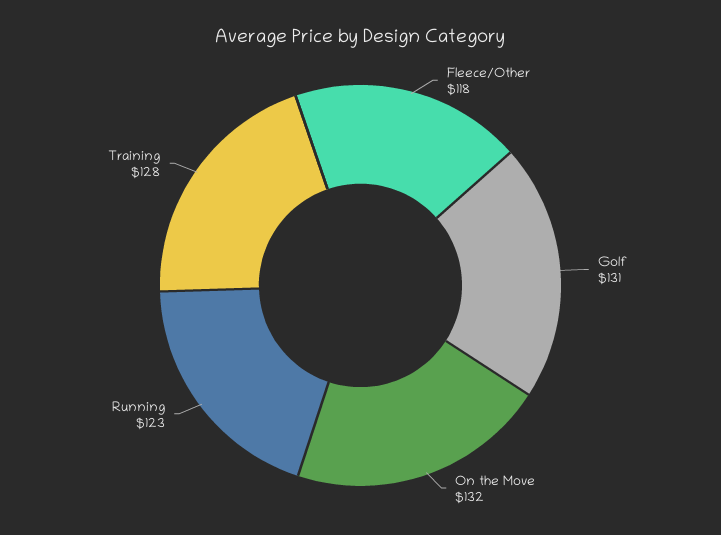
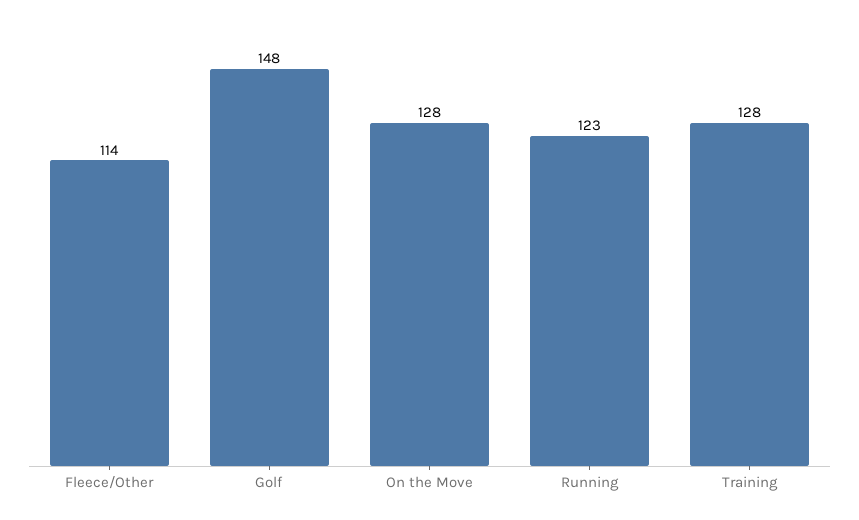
  {
-   "Fleece/Other": 118,
+   "Fleece/Other": 114,
-   "Golf": 131,
+   "Golf": 148,
-   "On the Move": 132,
+   "On the Move": 128,
    "Running": 123,
    "Training": 128
  }

